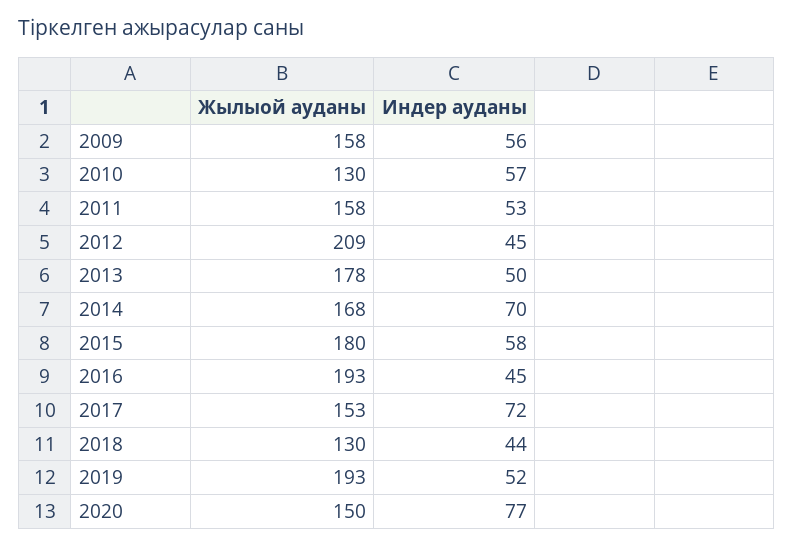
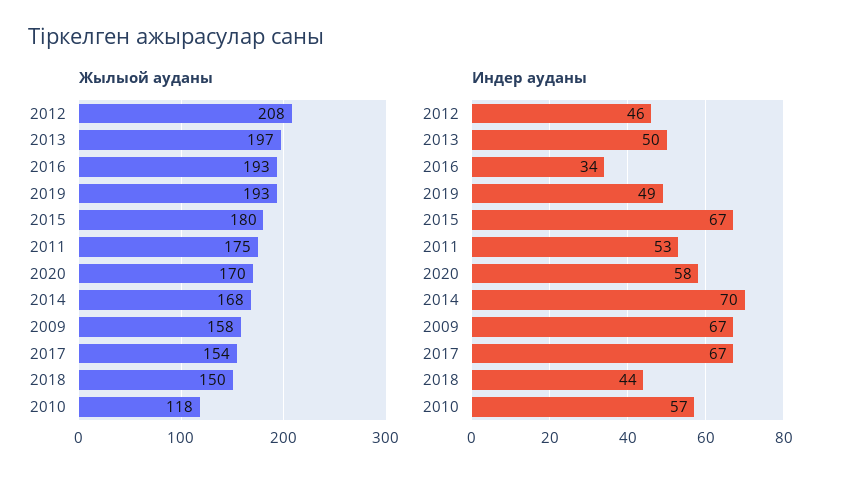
  {
    "Жылыой ауданы": {
      "2009": 158,
-     "2010": 130,
+     "2010": 118,
-     "2011": 158,
+     "2011": 175,
-     "2012": 209,
+     "2012": 208,
-     "2013": 178,
+     "2013": 197,
      "2014": 168,
      "2015": 180,
      "2016": 193,
-     "2017": 153,
+     "2017": 154,
-     "2018": 130,
+     "2018": 150,
      "2019": 193,
-     "2020": 150
+     "2020": 170
    },
    "Индер ауданы": {
-     "2009": 56,
+     "2009": 67,
      "2010": 57,
      "2011": 53,
-     "2012": 45,
+     "2012": 46,
      "2013": 50,
      "2014": 70,
-     "2015": 58,
+     "2015": 67,
-     "2016": 45,
+     "2016": 34,
-     "2017": 72,
+     "2017": 67,
      "2018": 44,
-     "2019": 52,
+     "2019": 49,
-     "2020": 77
+     "2020": 58
    }
  }

